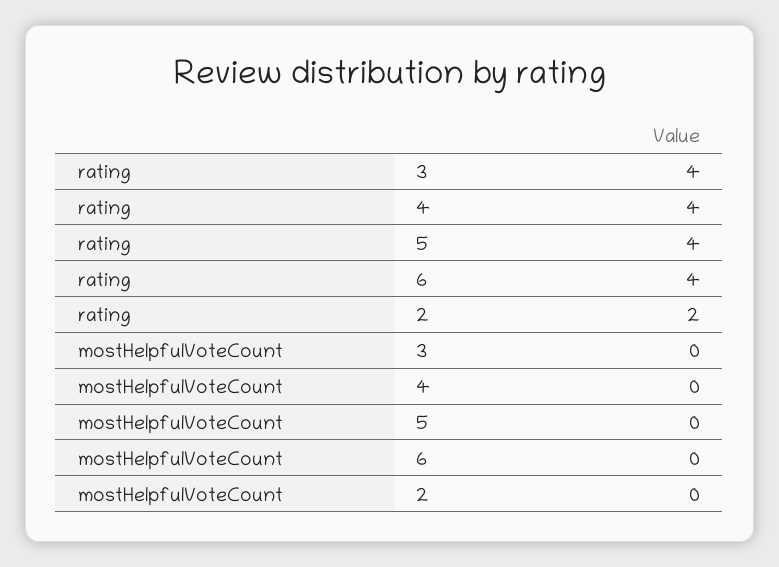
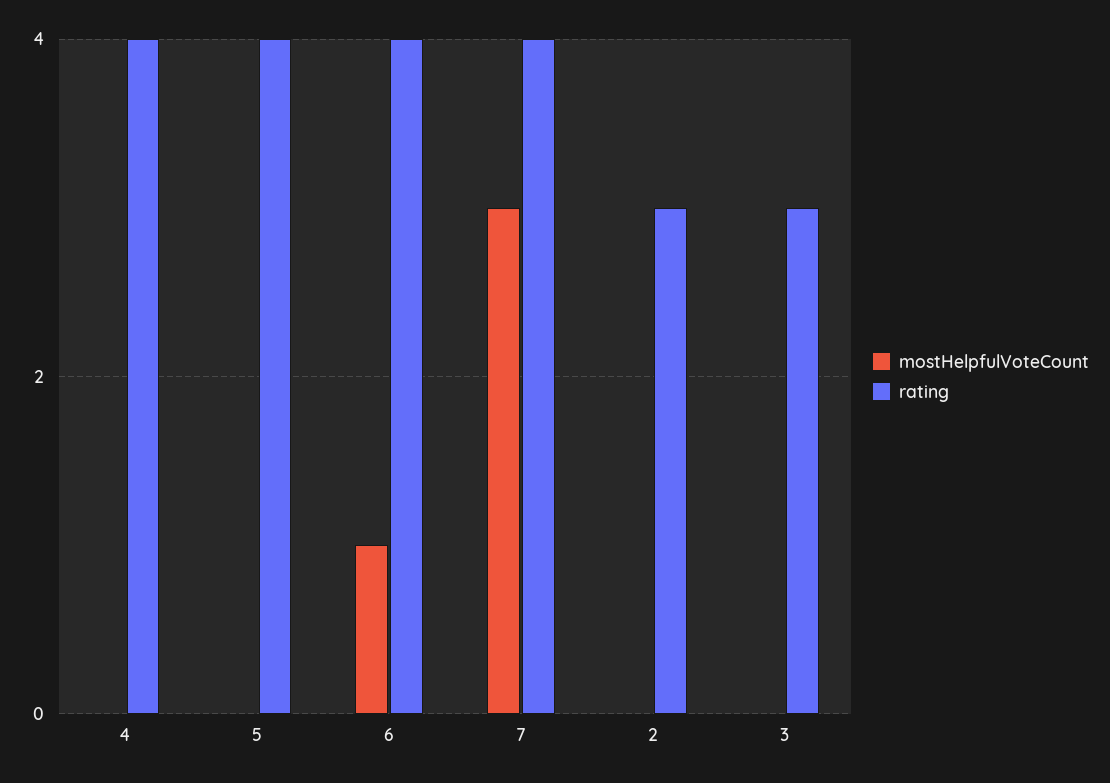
  {
    "rating": {
-     "3": 4,
+     "3": 3,
      "4": 4,
      "5": 4,
      "6": 4,
-     "2": 2
+     "2": 3,
+     "7": 4
    },
    "mostHelpfulVoteCount": {
      "3": 0,
      "4": 0,
      "5": 0,
-     "6": 0,
+     "6": 1,
-     "2": 0
+     "2": 0,
+     "7": 3
    }
  }

